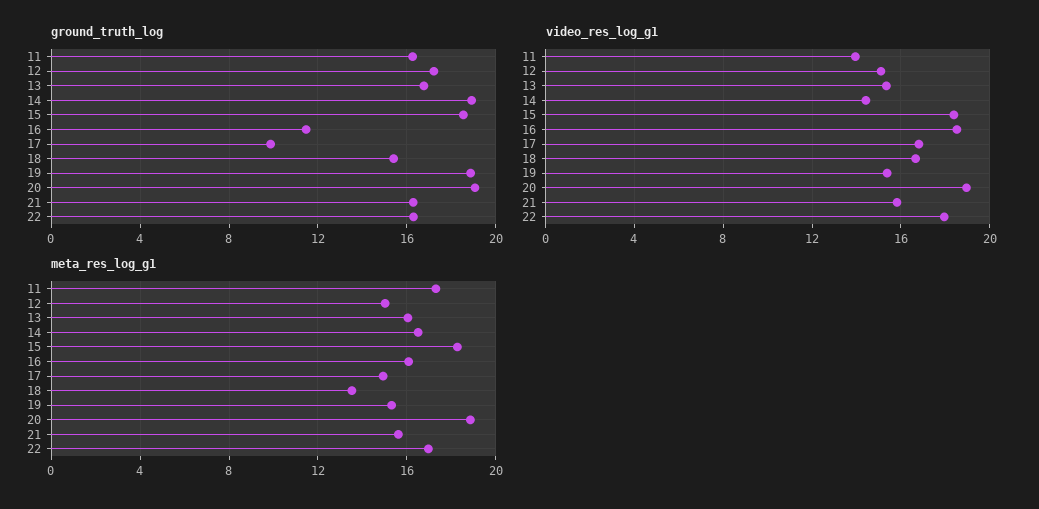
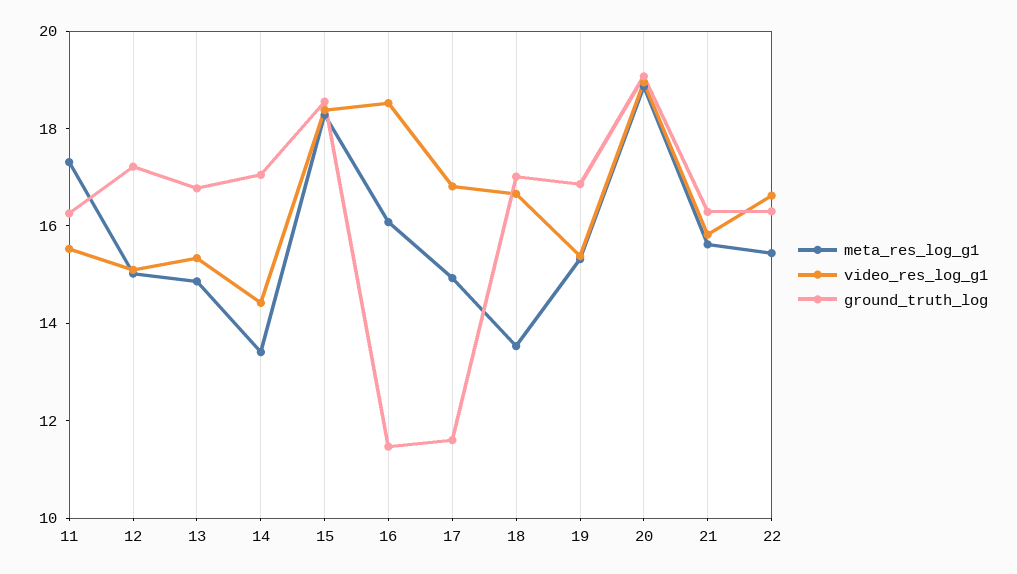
  {
    "ground_truth_log": {
      "11": 16.5,
      "12": 17,
      "13": 17,
-     "14": 19,
+     "14": 17,
      "15": 18.5,
      "16": 11.5,
-     "17": 10,
+     "17": 11.5,
-     "18": 15.5,
+     "18": 17,
-     "19": 19,
+     "19": 17,
      "20": 19,
      "21": 16.5,
      "22": 16.5
    },
    "video_res_log_g1": {
-     "11": 14,
+     "11": 15.5,
      "12": 15,
      "13": 15.5,
      "14": 14.5,
      "15": 18.5,
      "16": 18.5,
      "17": 17,
      "18": 16.5,
      "19": 15.5,
      "20": 19,
      "21": 16,
-     "22": 18
+     "22": 16.5
    },
    "meta_res_log_g1": {
      "11": 17.5,
      "12": 15,
-     "13": 16,
+     "13": 15,
-     "14": 16.5,
+     "14": 13.5,
      "15": 18.5,
      "16": 16,
      "17": 15,
      "18": 13.5,
      "19": 15.5,
      "20": 19,
      "21": 15.5,
-     "22": 17
+     "22": 15.5
    }
  }

